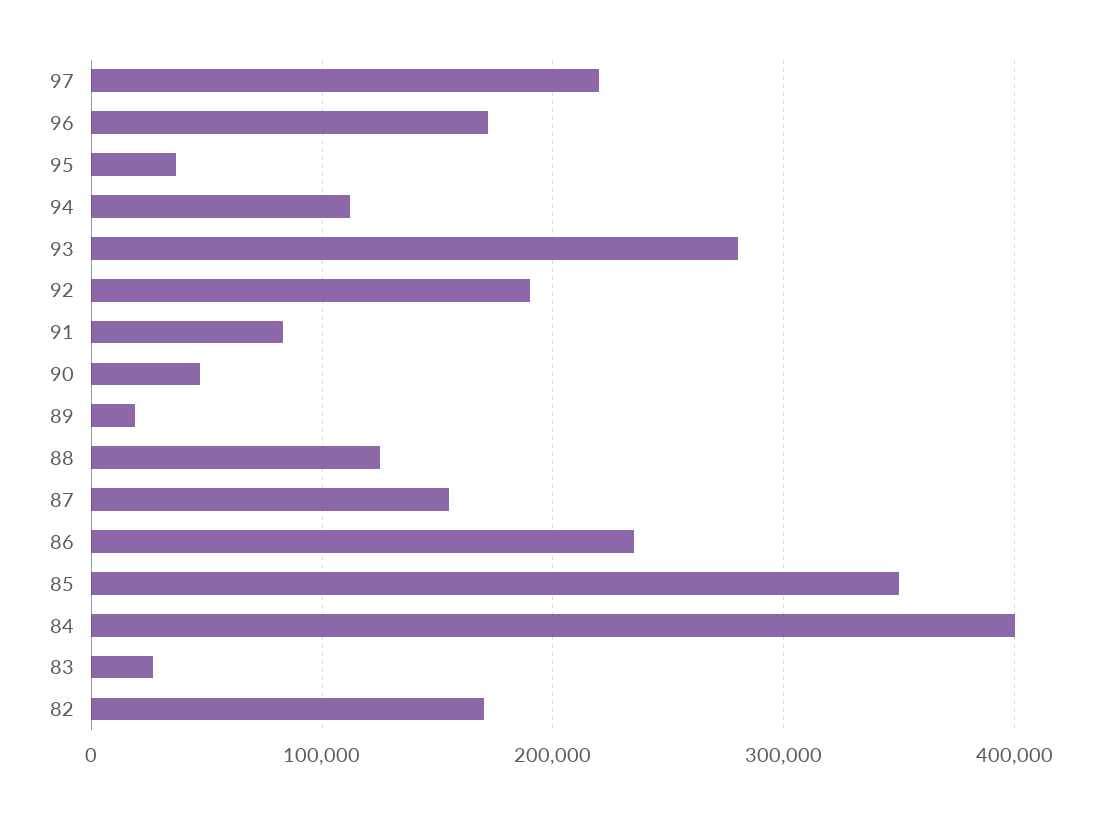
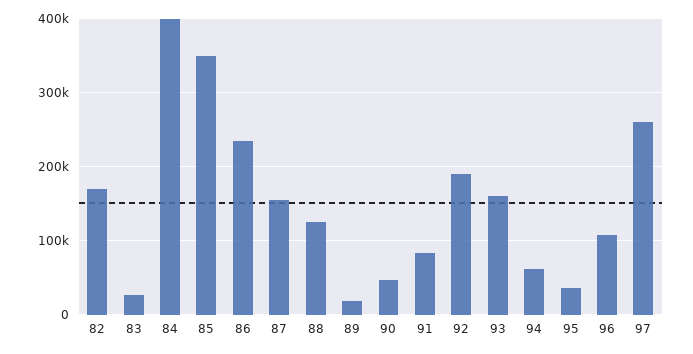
  {
-   "97": 220000,
+   "97": 260000,
-   "96": 170000,
+   "96": 110000,
    "95": 40000,
-   "94": 110000,
+   "94": 60000,
-   "93": 280000,
+   "93": 160000,
    "92": 190000,
    "91": 80000,
    "90": 50000,
    "89": 20000,
    "88": 130000,
    "87": 160000,
    "86": 240000,
    "85": 350000,
    "84": 400000,
    "83": 30000,
    "82": 170000
  }

